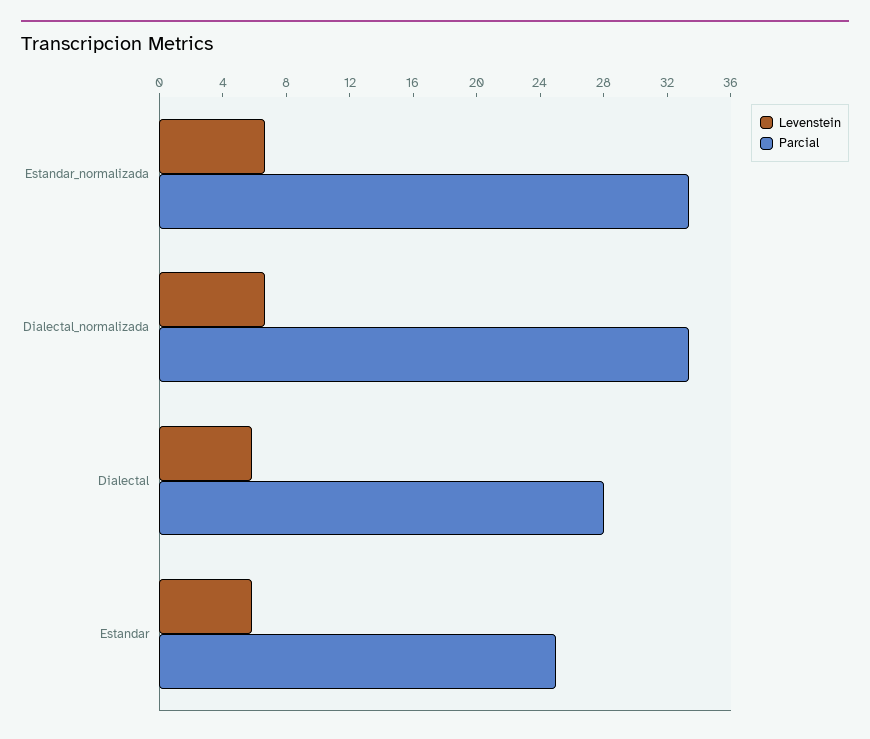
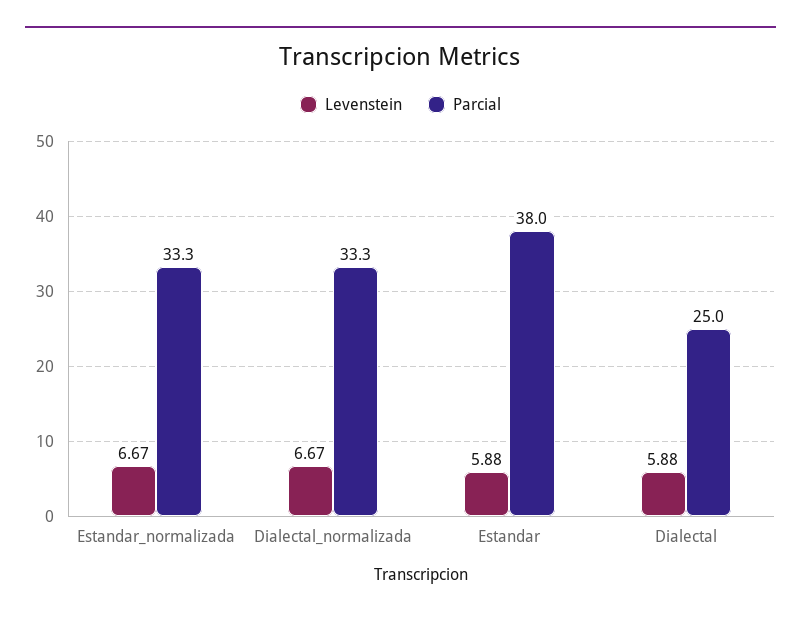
  {
    "Levenstein": {
      "Estandar_normalizada": 6.67,
      "Dialectal_normalizada": 6.67,
      "Dialectal": 5.88,
      "Estandar": 5.88
    },
    "Parcial": {
      "Estandar_normalizada": 33.3,
      "Dialectal_normalizada": 33.3,
-     "Dialectal": 28,
+     "Dialectal": 25,
-     "Estandar": 25
+     "Estandar": 38
    }
  }

